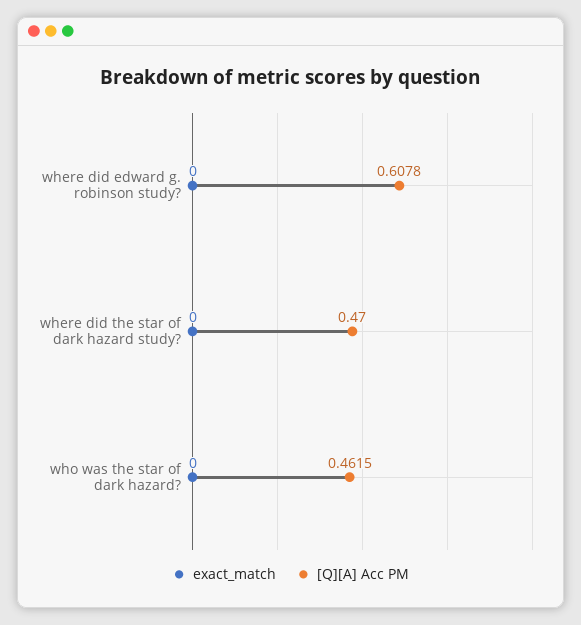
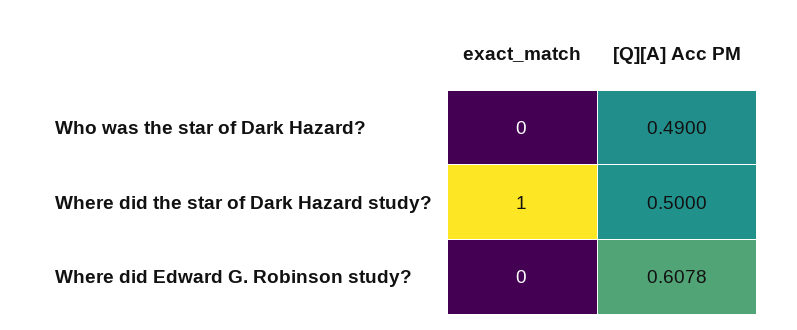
  {
    "exact_match": {
      "where did edward g. robinson study?": 0,
-     "where did the star of dark hazard study?": 0,
+     "where did the star of dark hazard study?": 1,
      "who was the star of dark hazard?": 0
    },
    "[Q][A] Acc PM": {
      "where did edward g. robinson study?": 0.6078,
-     "where did the star of dark hazard study?": 0.47,
+     "where did the star of dark hazard study?": 0.5,
-     "who was the star of dark hazard?": 0.4615
+     "who was the star of dark hazard?": 0.49
    }
  }

